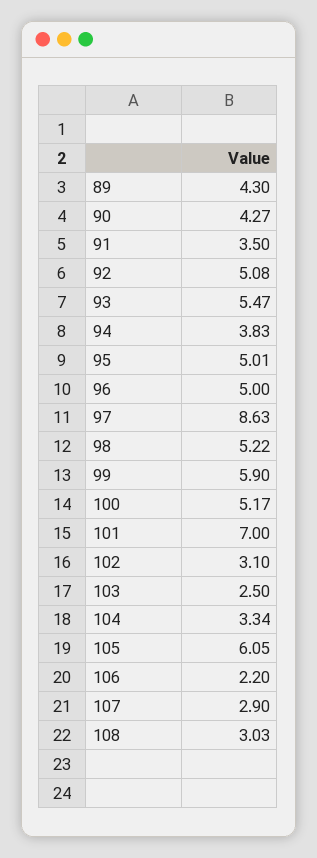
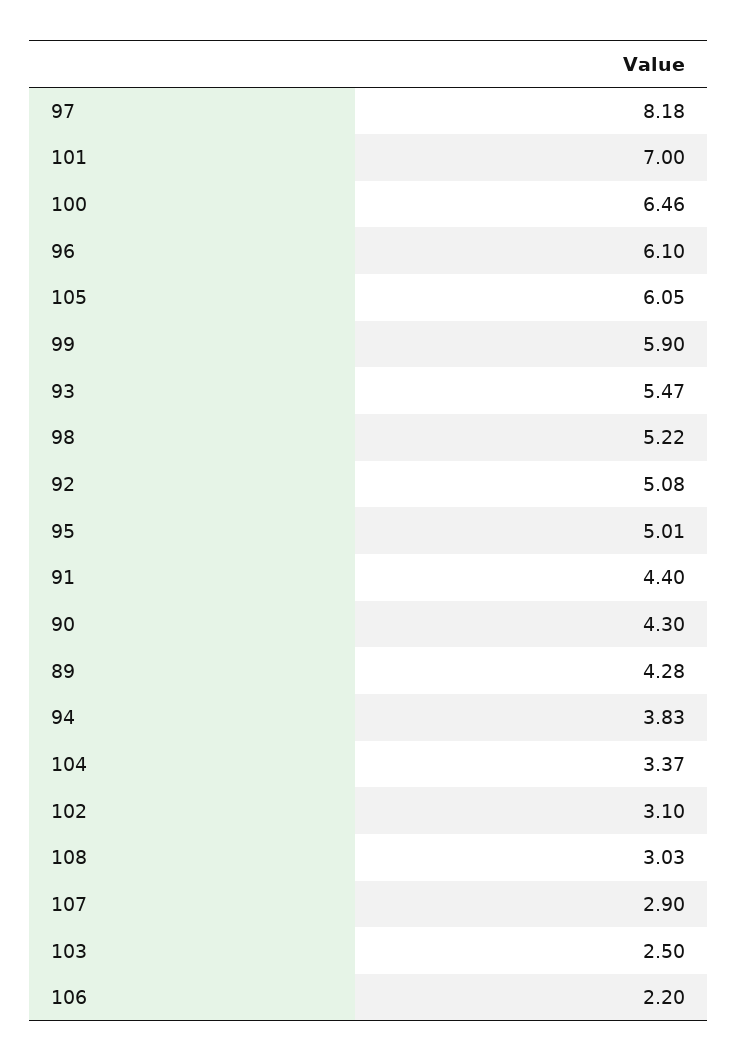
  {
-   "89": 4.3,
+   "89": 4.28,
-   "90": 4.27,
+   "90": 4.3,
-   "91": 3.5,
+   "91": 4.4,
    "92": 5.08,
    "93": 5.47,
    "94": 3.83,
    "95": 5.01,
-   "96": 5,
+   "96": 6.1,
-   "97": 8.63,
+   "97": 8.18,
    "98": 5.22,
    "99": 5.9,
-   "100": 5.17,
+   "100": 6.46,
    "101": 7,
    "102": 3.1,
    "103": 2.5,
-   "104": 3.34,
+   "104": 3.37,
    "105": 6.05,
    "106": 2.2,
    "107": 2.9,
    "108": 3.03
  }

